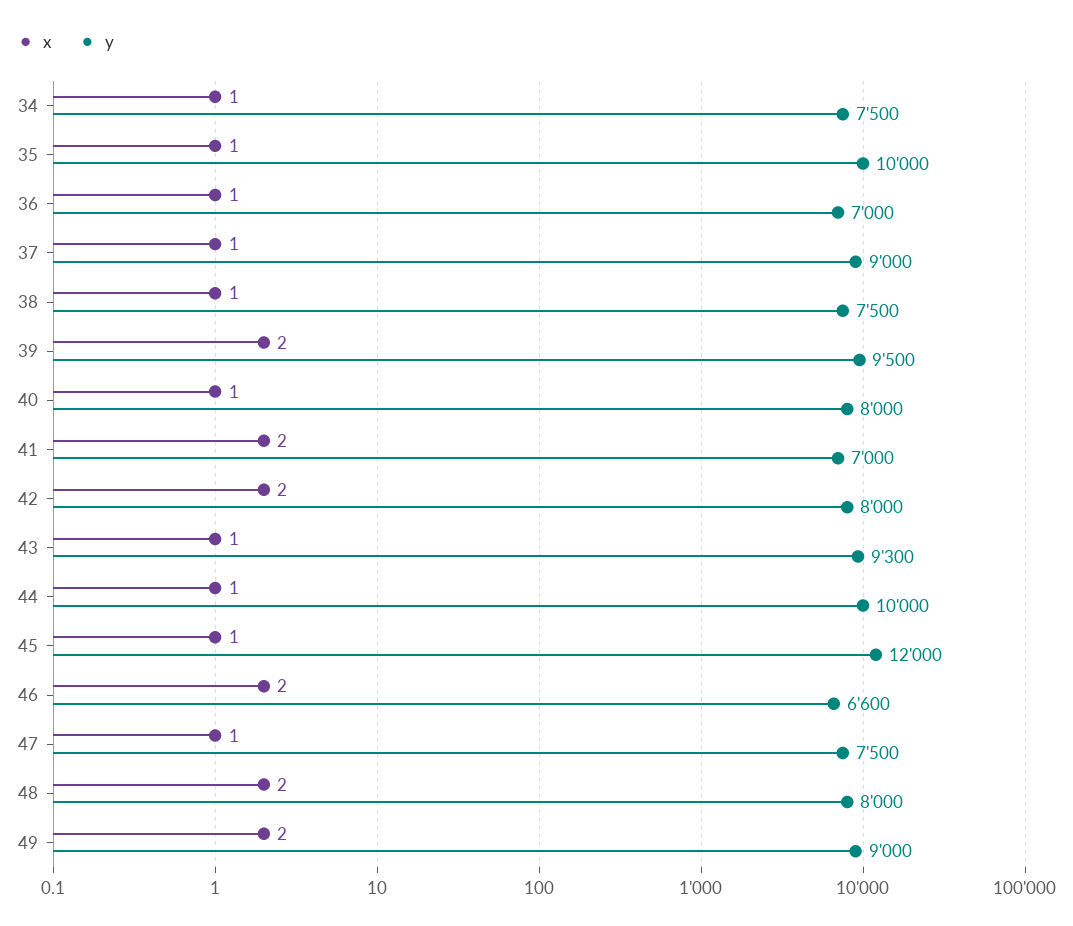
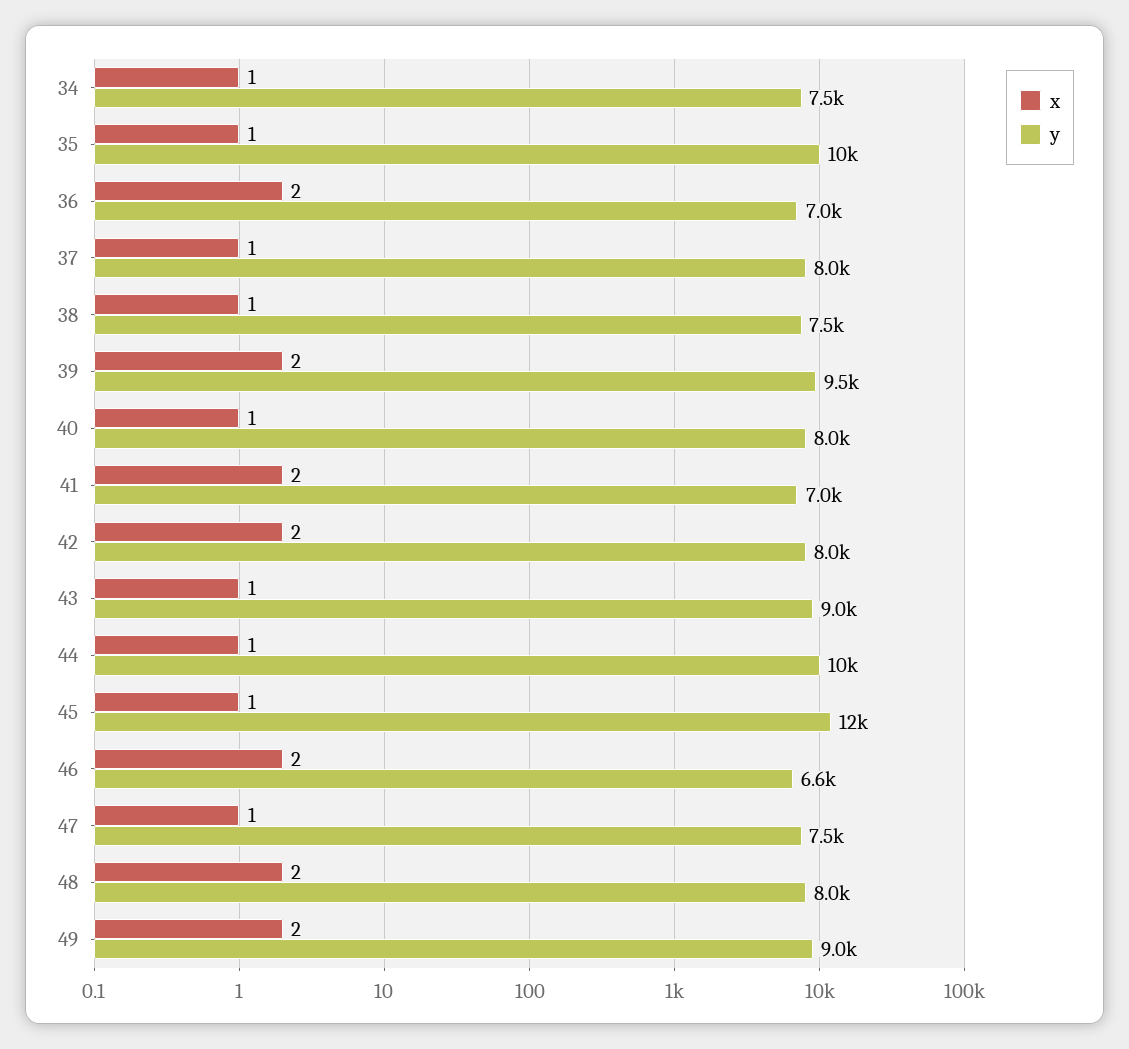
  {
    "x": {
      "34": 1,
      "35": 1,
-     "36": 1,
+     "36": 2,
      "37": 1,
      "38": 1,
      "39": 2,
      "40": 1,
      "41": 2,
      "42": 2,
      "43": 1,
      "44": 1,
      "45": 1,
      "46": 2,
      "47": 1,
      "48": 2,
      "49": 2
    },
    "y": {
      "34": 7500,
      "35": 10000,
      "36": 7000,
-     "37": 9000,
+     "37": 8000,
      "38": 7500,
      "39": 9500,
      "40": 8000,
      "41": 7000,
      "42": 8000,
-     "43": 9300,
+     "43": 9000,
      "44": 10000,
      "45": 12000,
      "46": 6600,
      "47": 7500,
      "48": 8000,
      "49": 9000
    }
  }

